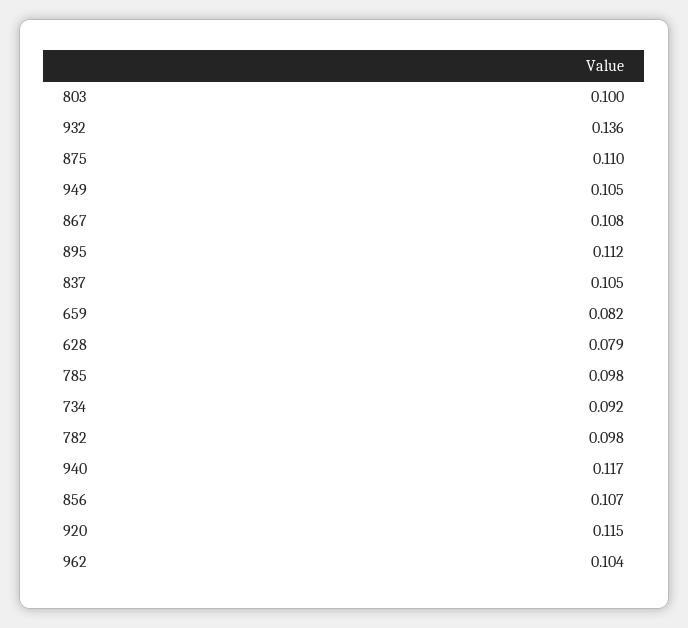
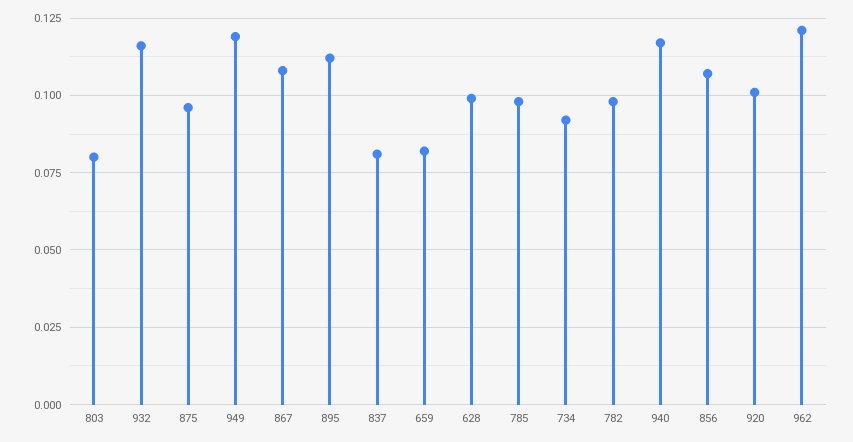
  {
-   "803": 0.1,
+   "803": 0.08,
-   "932": 0.136,
+   "932": 0.115,
-   "875": 0.11,
+   "875": 0.095,
-   "949": 0.105,
+   "949": 0.12,
    "867": 0.108,
    "895": 0.112,
-   "837": 0.105,
+   "837": 0.08,
    "659": 0.082,
-   "628": 0.079,
+   "628": 0.1,
    "785": 0.098,
    "734": 0.092,
    "782": 0.098,
    "940": 0.117,
    "856": 0.107,
-   "920": 0.115,
+   "920": 0.1,
-   "962": 0.104
+   "962": 0.12
  }

